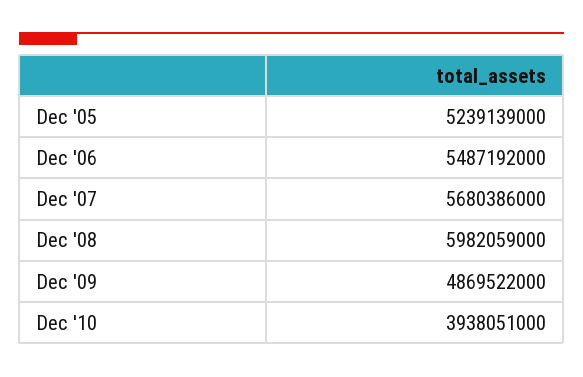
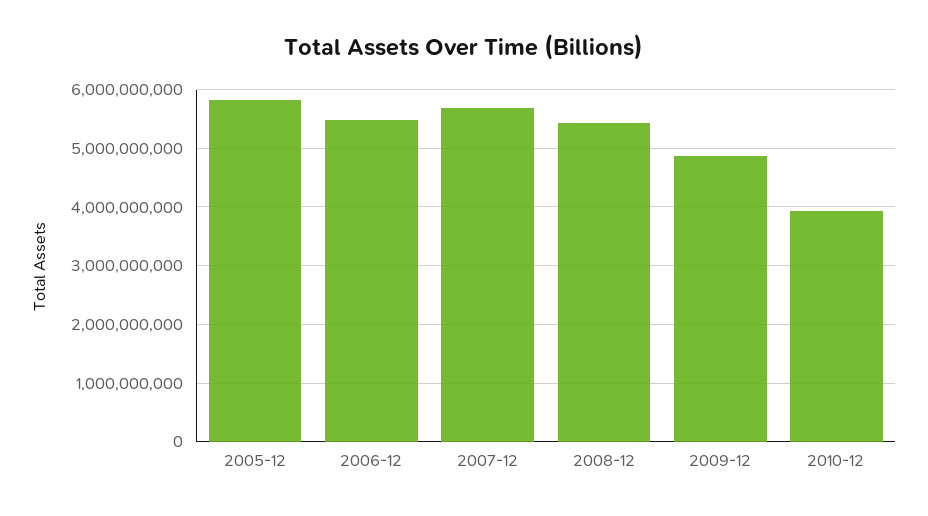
  {
-   "Dec '05": 5239139000,
+   "Dec '05": 5800000000,
    "Dec '06": 5487192000,
    "Dec '07": 5680386000,
-   "Dec '08": 5982059000,
+   "Dec '08": 5400000000,
    "Dec '09": 4869522000,
    "Dec '10": 3938051000
  }

